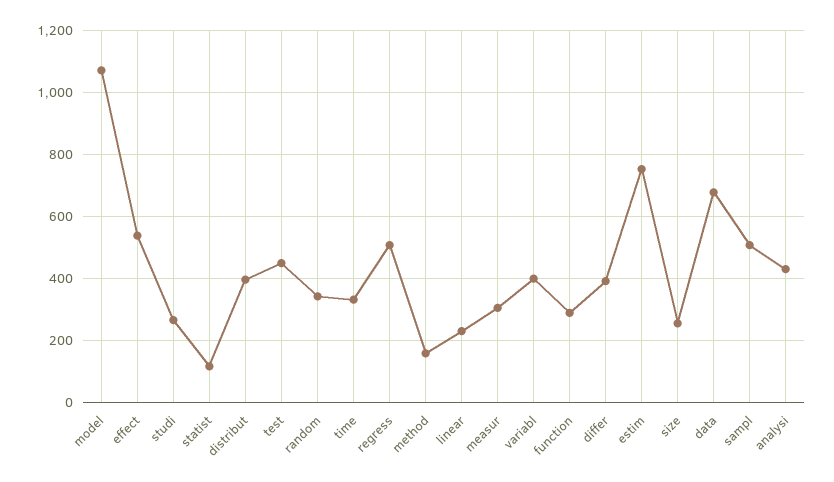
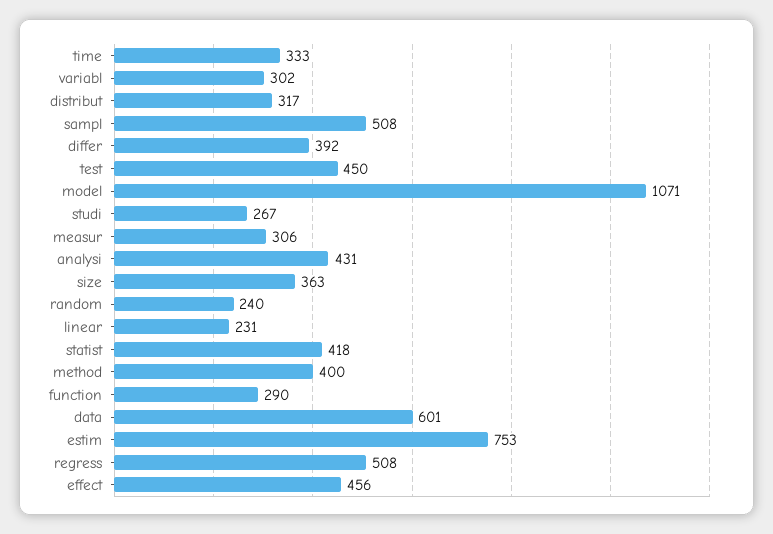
  {
    "model": 1071,
-   "effect": 540,
+   "effect": 456,
    "studi": 267,
-   "statist": 120,
+   "statist": 418,
-   "distribut": 400,
+   "distribut": 317,
    "test": 450,
-   "random": 340,
+   "random": 240,
    "time": 333,
    "regress": 508,
-   "method": 160,
+   "method": 400,
    "linear": 231,
    "measur": 306,
-   "variabl": 400,
+   "variabl": 302,
    "function": 290,
    "differ": 392,
    "estim": 753,
-   "size": 260,
+   "size": 363,
-   "data": 680,
+   "data": 601,
    "sampl": 508,
    "analysi": 431
  }

